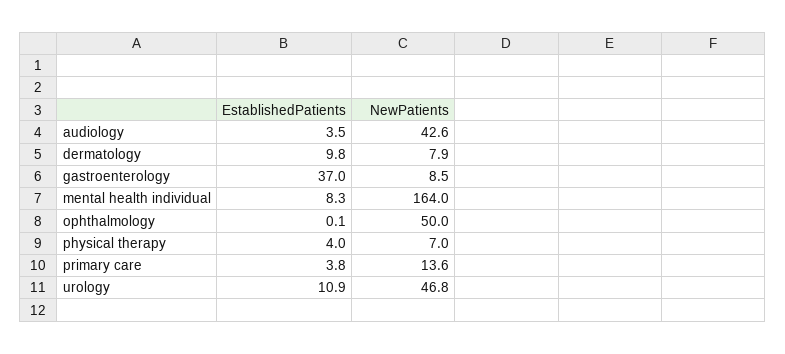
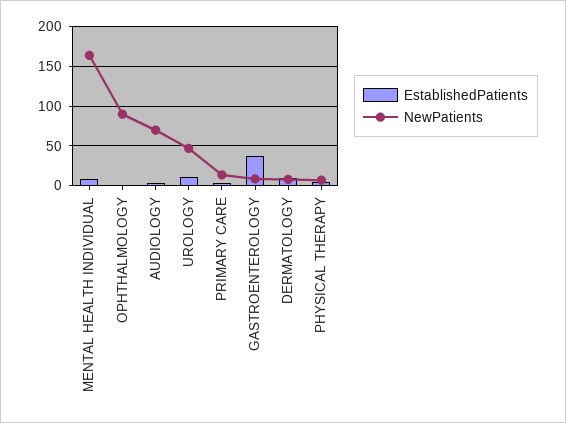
  {
    "EstablishedPatients": {
      "audiology": 3.5,
      "dermatology": 9.8,
      "gastroenterology": 37,
      "mental health individual": 8.3,
      "ophthalmology": 0.1,
      "physical therapy": 4,
      "primary care": 3.8,
      "urology": 10.9
    },
    "NewPatients": {
-     "audiology": 42.6,
+     "audiology": 70,
      "dermatology": 7.9,
      "gastroenterology": 8.5,
      "mental health individual": 164,
-     "ophthalmology": 50,
+     "ophthalmology": 90,
      "physical therapy": 7,
      "primary care": 13.6,
      "urology": 46.8
    }
  }

